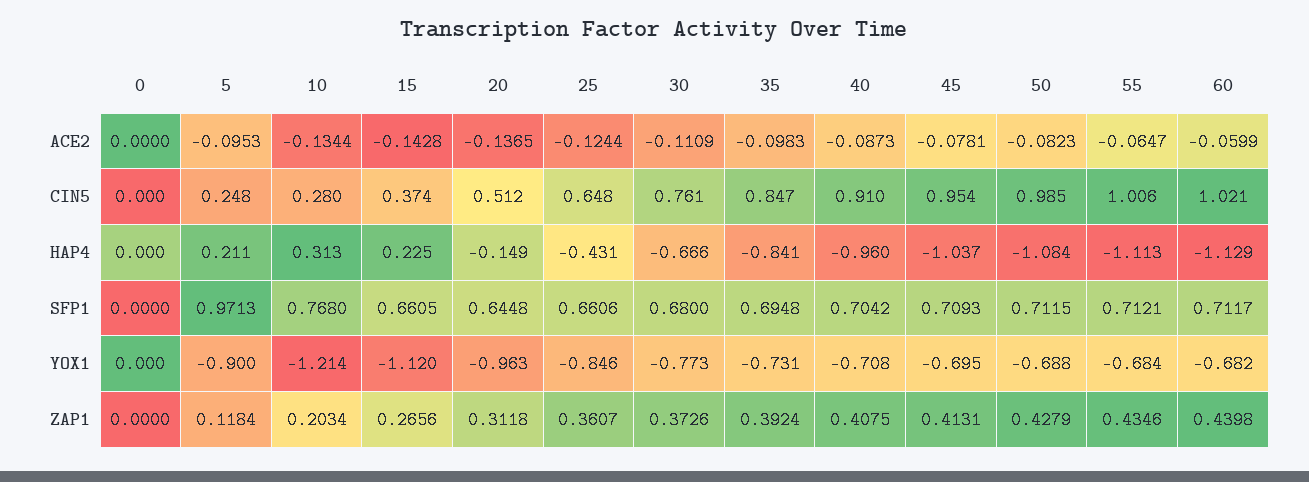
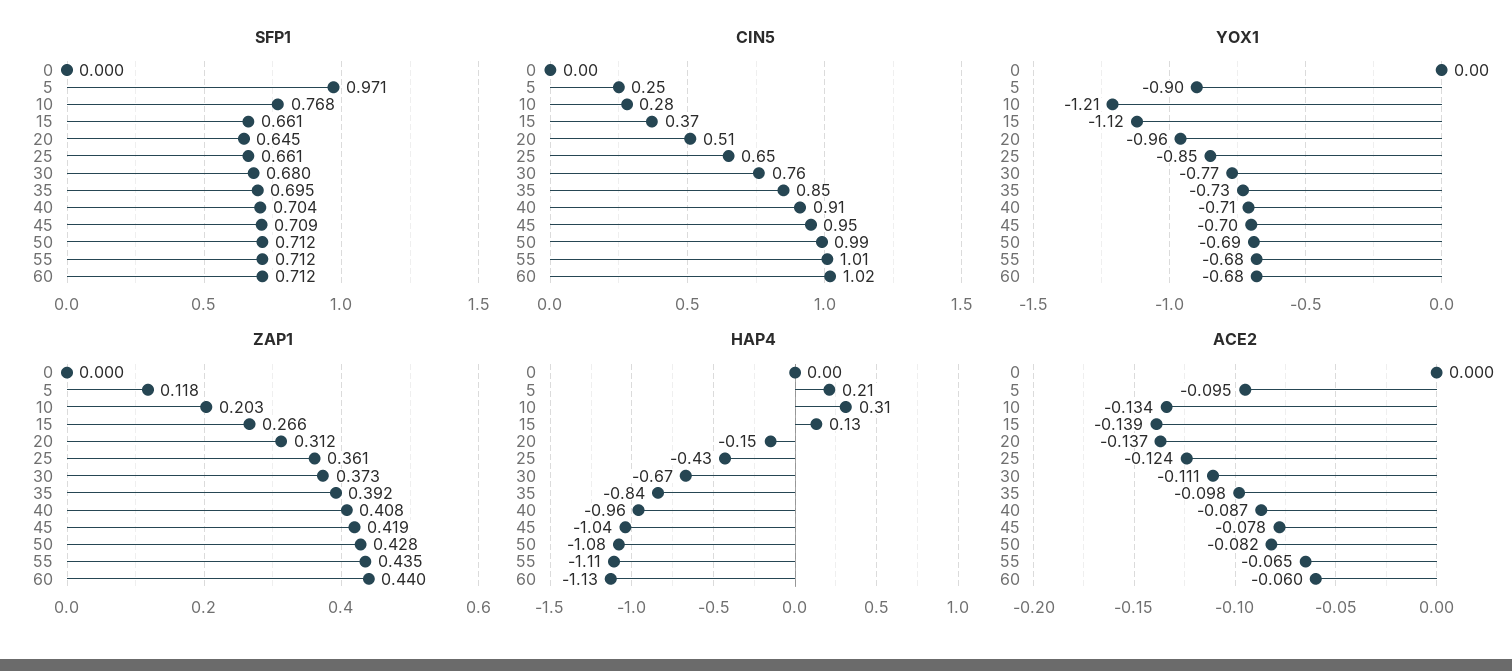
  {
    "ACE2": {
      "0": 0,
      "5": -0.0953,
      "10": -0.1344,
-     "15": -0.1428,
+     "15": -0.139,
      "20": -0.1365,
      "25": -0.1244,
      "30": -0.1109,
      "35": -0.0983,
      "40": -0.0873,
      "45": -0.0781,
      "50": -0.0823,
      "55": -0.0647,
      "60": -0.0599
    },
    "CIN5": {
      "0": 0,
      "5": 0.248,
      "10": 0.28,
      "15": 0.374,
      "20": 0.512,
      "25": 0.648,
      "30": 0.761,
      "35": 0.847,
      "40": 0.91,
      "45": 0.954,
      "50": 0.985,
      "55": 1.006,
      "60": 1.021
    },
    "HAP4": {
      "0": 0,
      "5": 0.211,
      "10": 0.313,
-     "15": 0.225,
+     "15": 0.13,
      "20": -0.149,
      "25": -0.431,
      "30": -0.666,
      "35": -0.841,
      "40": -0.96,
      "45": -1.037,
      "50": -1.084,
      "55": -1.113,
      "60": -1.129
    },
    "SFP1": {
      "0": 0,
      "5": 0.9713,
      "10": 0.768,
      "15": 0.6605,
      "20": 0.6448,
      "25": 0.6606,
      "30": 0.68,
      "35": 0.6948,
      "40": 0.7042,
      "45": 0.7093,
      "50": 0.7115,
      "55": 0.7121,
      "60": 0.7117
    },
    "YOX1": {
      "0": 0,
      "5": -0.9,
      "10": -1.214,
      "15": -1.12,
      "20": -0.963,
      "25": -0.846,
      "30": -0.773,
      "35": -0.731,
      "40": -0.708,
      "45": -0.695,
      "50": -0.688,
      "55": -0.684,
      "60": -0.682
    },
    "ZAP1": {
      "0": 0,
      "5": 0.1184,
      "10": 0.2034,
      "15": 0.2656,
      "20": 0.3118,
      "25": 0.3607,
      "30": 0.3726,
      "35": 0.3924,
      "40": 0.4075,
-     "45": 0.4131,
+     "45": 0.419,
      "50": 0.4279,
      "55": 0.4346,
      "60": 0.4398
    }
  }

